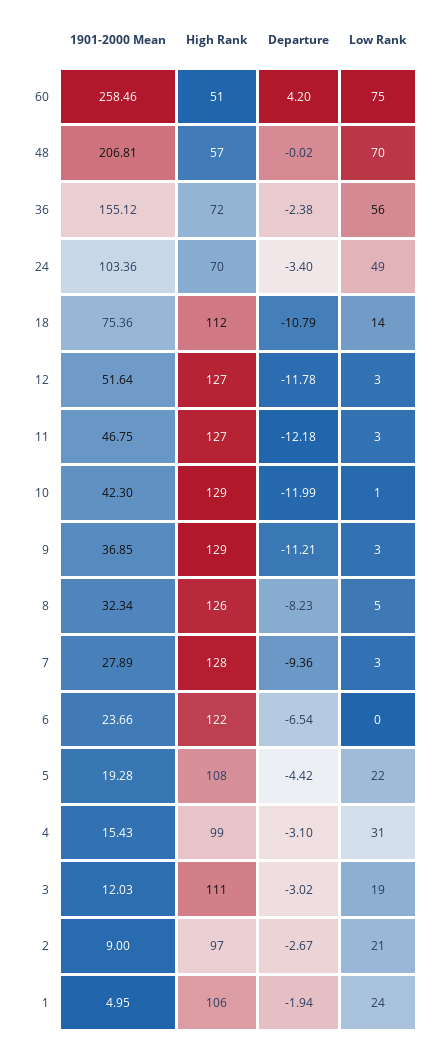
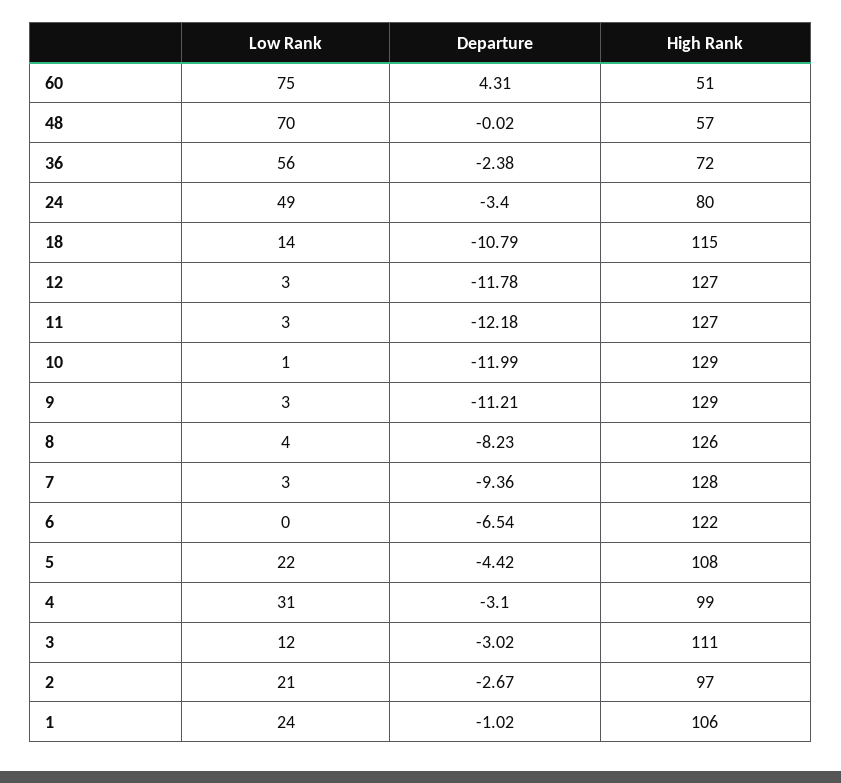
  {
-   "1901-2000 Mean": {
-     "60": 258.46,
-     "48": 206.81,
-     "36": 155.12,
-     "24": 103.36,
-     "18": 75.36,
-     "12": 51.64,
-     "11": 46.75,
-     "10": 42.3,
-     "9": 36.85,
-     "8": 32.34,
-     "7": 27.89,
-     "6": 23.66,
-     "5": 19.28,
-     "4": 15.43,
-     "3": 12.03,
-     "2": 9,
-     "1": 4.95
-   },
    "High Rank": {
      "60": 51,
      "48": 57,
      "36": 72,
-     "24": 70,
+     "24": 80,
-     "18": 112,
+     "18": 115,
      "12": 127,
      "11": 127,
      "10": 129,
      "9": 129,
      "8": 126,
      "7": 128,
      "6": 122,
      "5": 108,
      "4": 99,
      "3": 111,
      "2": 97,
      "1": 106
    },
    "Departure": {
-     "60": 4.2,
+     "60": 4.31,
      "48": -0.02,
      "36": -2.38,
      "24": -3.4,
      "18": -10.79,
      "12": -11.78,
      "11": -12.18,
      "10": -11.99,
      "9": -11.21,
      "8": -8.23,
      "7": -9.36,
      "6": -6.54,
      "5": -4.42,
      "4": -3.1,
      "3": -3.02,
      "2": -2.67,
-     "1": -1.94
+     "1": -1.02
    },
    "Low Rank": {
      "60": 75,
      "48": 70,
      "36": 56,
      "24": 49,
      "18": 14,
      "12": 3,
      "11": 3,
      "10": 1,
      "9": 3,
-     "8": 5,
+     "8": 4,
      "7": 3,
      "6": 0,
      "5": 22,
      "4": 31,
-     "3": 19,
+     "3": 12,
      "2": 21,
      "1": 24
    }
  }

